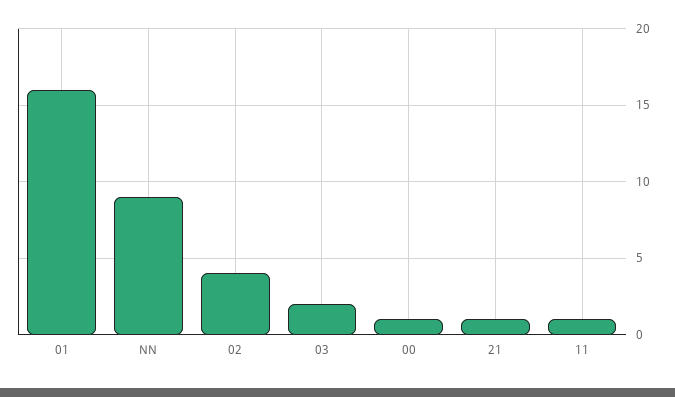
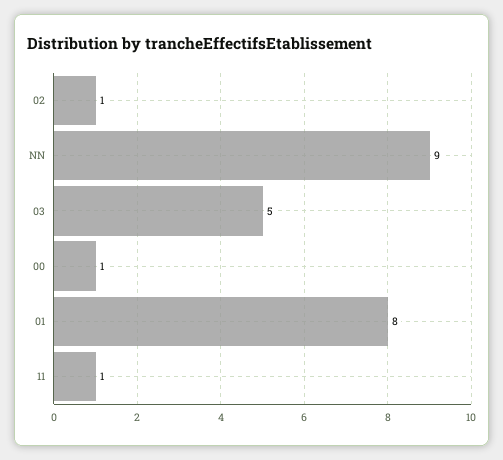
  {
-   "01": 16,
+   "01": 8,
    "NN": 9,
-   "02": 4,
+   "02": 1,
-   "03": 2,
+   "03": 5,
    "00": 1,
-   "21": 1,
    "11": 1
  }

